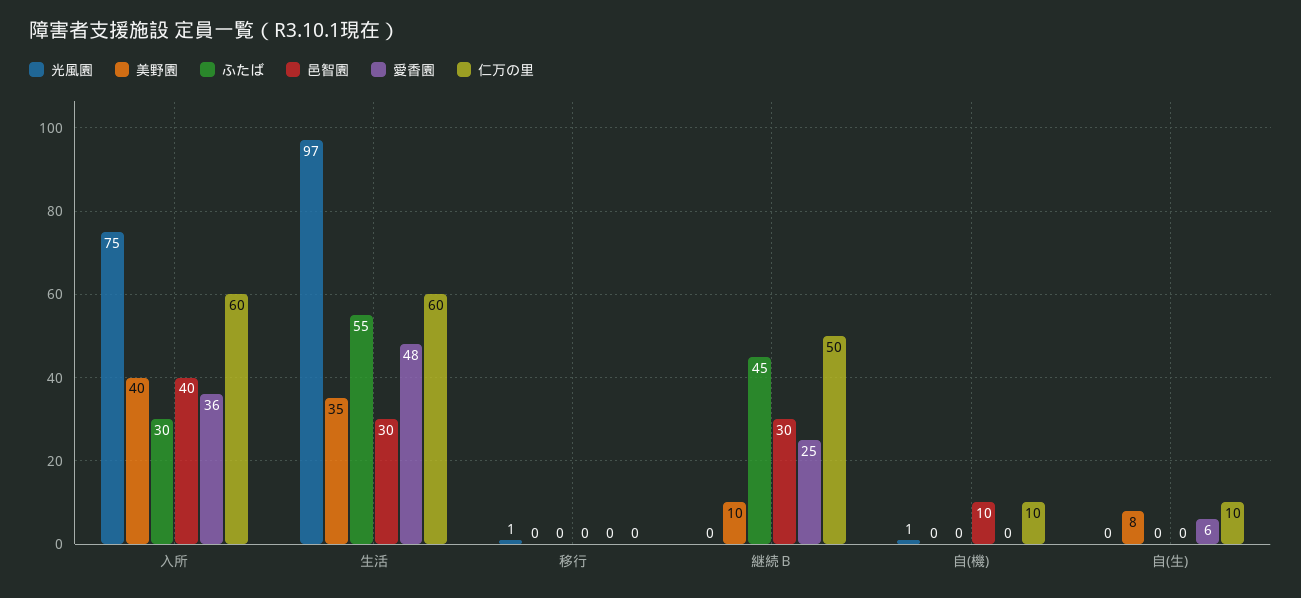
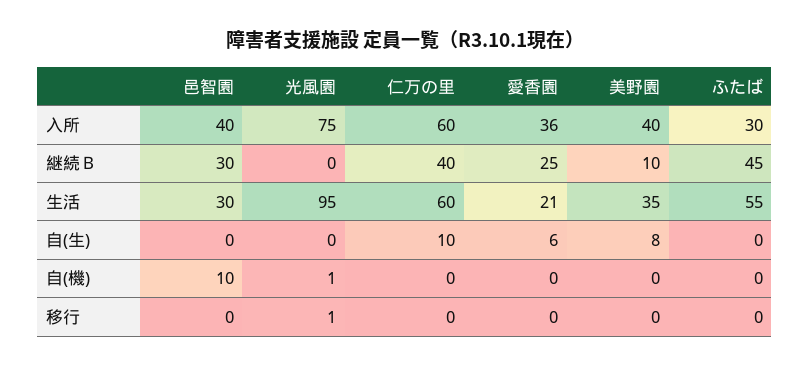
  {
    "光風園": {
      "入所": 75,
-     "生活": 97,
+     "生活": 95,
      "移行": 1,
      "継続Ｂ": 0,
      "自(機)": 1,
      "自(生)": 0
    },
    "美野園": {
      "入所": 40,
      "生活": 35,
      "移行": 0,
      "継続Ｂ": 10,
      "自(機)": 0,
      "自(生)": 8
    },
    "ふたば": {
      "入所": 30,
      "生活": 55,
      "移行": 0,
      "継続Ｂ": 45,
      "自(機)": 0,
      "自(生)": 0
    },
    "邑智園": {
      "入所": 40,
      "生活": 30,
      "移行": 0,
      "継続Ｂ": 30,
      "自(機)": 10,
      "自(生)": 0
    },
    "愛香園": {
      "入所": 36,
-     "生活": 48,
+     "生活": 21,
      "移行": 0,
      "継続Ｂ": 25,
      "自(機)": 0,
      "自(生)": 6
    },
    "仁万の里": {
      "入所": 60,
      "生活": 60,
      "移行": 0,
-     "継続Ｂ": 50,
+     "継続Ｂ": 40,
-     "自(機)": 10,
+     "自(機)": 0,
      "自(生)": 10
    }
  }

